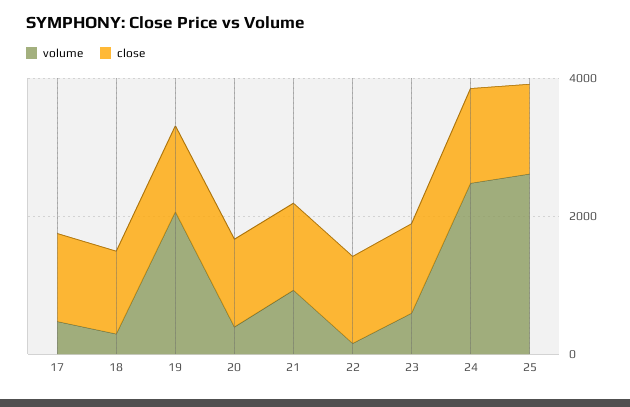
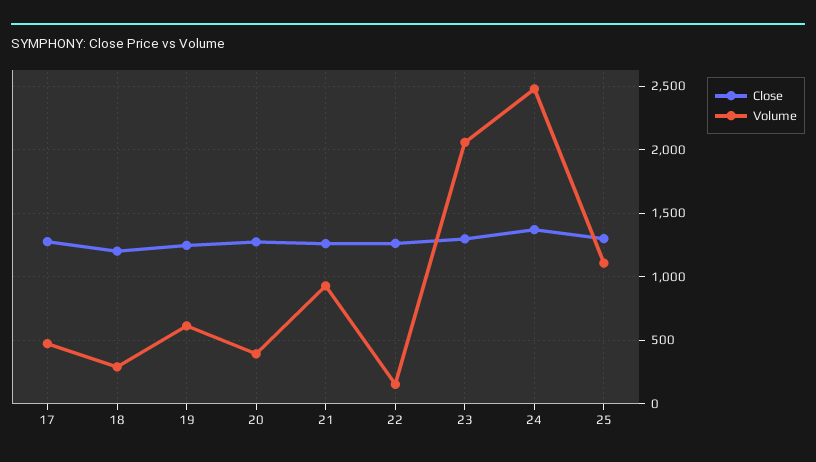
  {
    "volume": {
      "17": 450,
      "18": 300,
-     "19": 2000,
+     "19": 600,
      "20": 400,
      "21": 950,
      "22": 150,
-     "23": 500,
+     "23": 2050,
      "24": 2500,
-     "25": 2500
+     "25": 1100
    },
    "close": {
      "17": 1300,
      "18": 1200,
      "19": 1250,
      "20": 1250,
      "21": 1250,
      "22": 1250,
      "23": 1300,
      "24": 1350,
      "25": 1300
    }
  }

